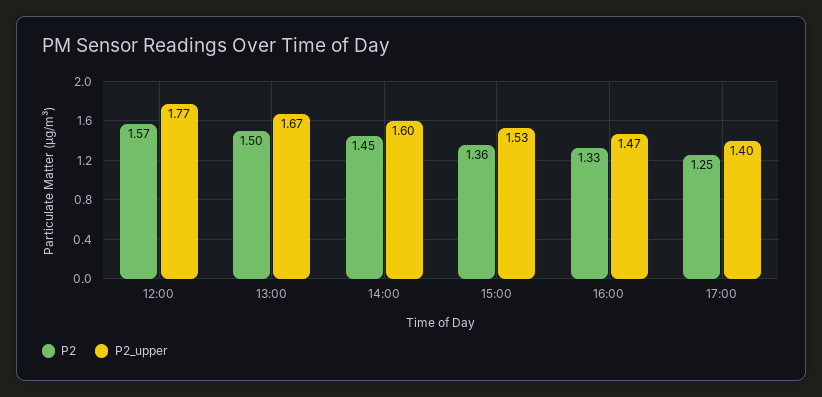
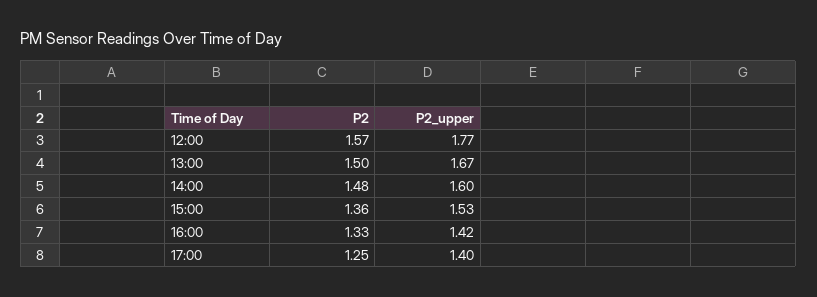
  {
    "P2": {
      "12:00": 1.57,
      "13:00": 1.5,
-     "14:00": 1.45,
+     "14:00": 1.48,
      "15:00": 1.36,
      "16:00": 1.33,
      "17:00": 1.25
    },
    "P2_upper": {
      "12:00": 1.77,
      "13:00": 1.67,
      "14:00": 1.6,
      "15:00": 1.53,
-     "16:00": 1.47,
+     "16:00": 1.42,
      "17:00": 1.4
    }
  }

